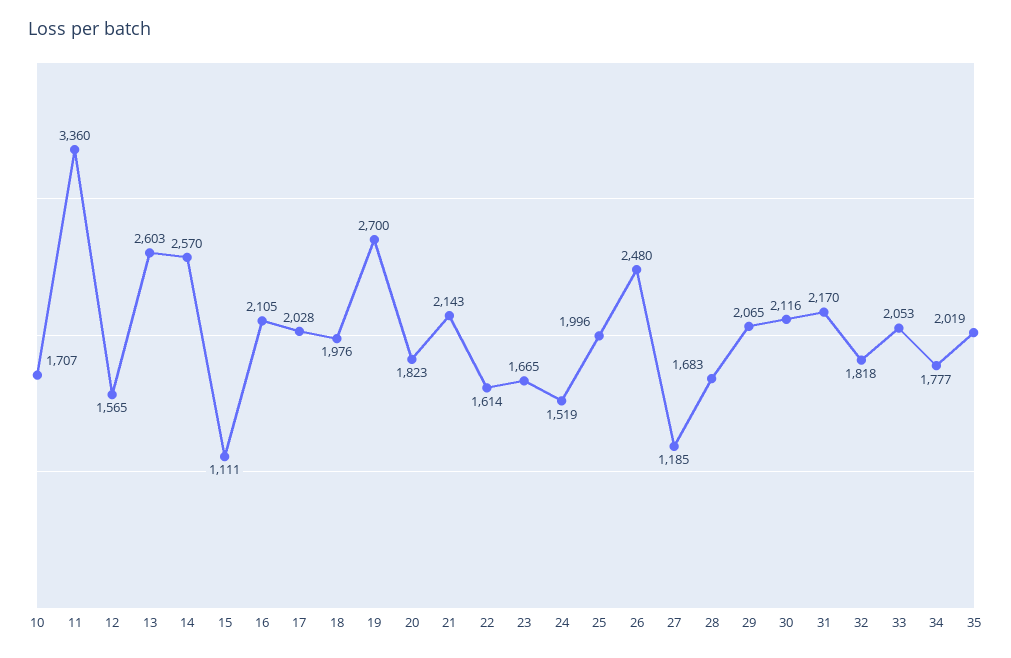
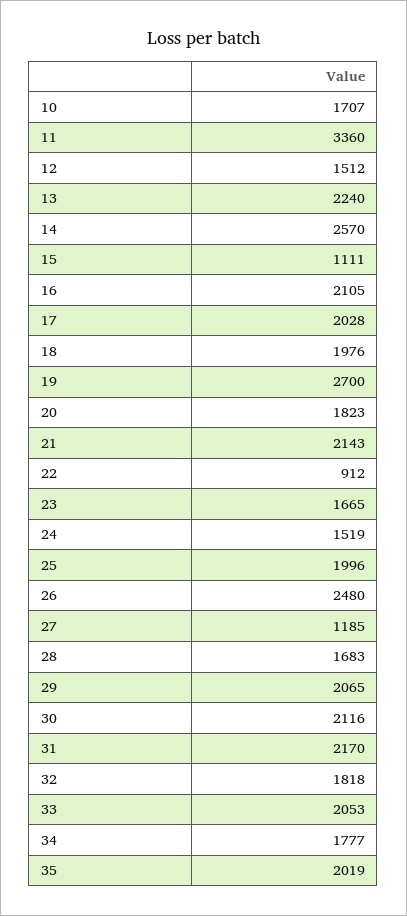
  {
    "10": 1707,
    "11": 3360,
-   "12": 1565,
+   "12": 1512,
-   "13": 2603,
+   "13": 2240,
    "14": 2570,
    "15": 1111,
    "16": 2105,
    "17": 2028,
    "18": 1976,
    "19": 2700,
    "20": 1823,
    "21": 2143,
-   "22": 1614,
+   "22": 912,
    "23": 1665,
    "24": 1519,
    "25": 1996,
    "26": 2480,
    "27": 1185,
    "28": 1683,
    "29": 2065,
    "30": 2116,
    "31": 2170,
    "32": 1818,
    "33": 2053,
    "34": 1777,
    "35": 2019
  }

